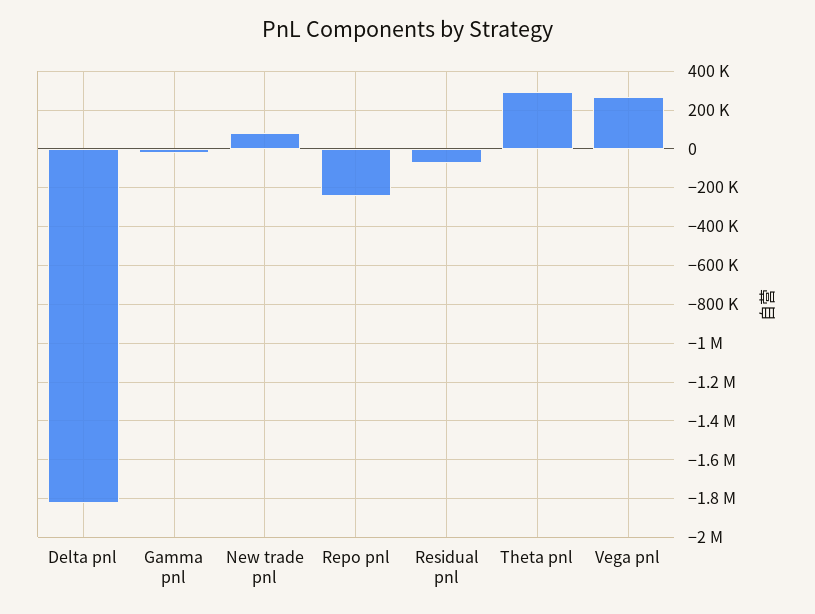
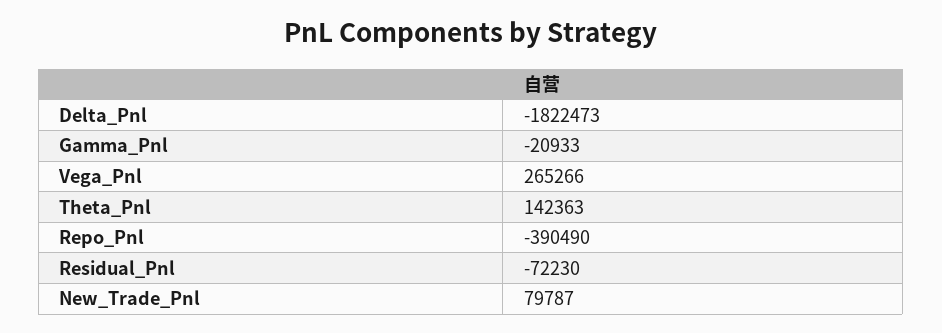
  {
    "Delta pnl": -1822473,
    "Gamma pnl": -20933,
    "New trade pnl": 79787,
-   "Repo pnl": -250000,
+   "Repo pnl": -390490,
    "Residual pnl": -72230,
-   "Theta pnl": 300000,
+   "Theta pnl": 142363,
    "Vega pnl": 265266
  }

